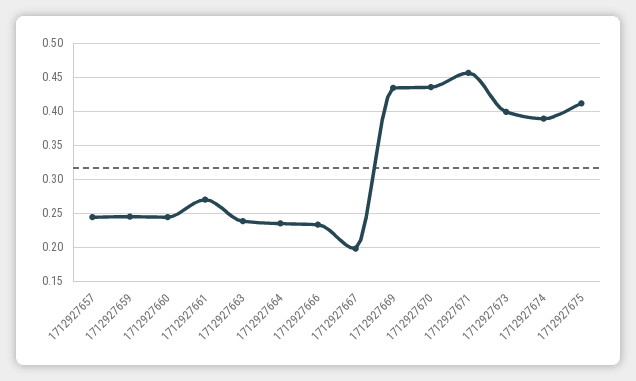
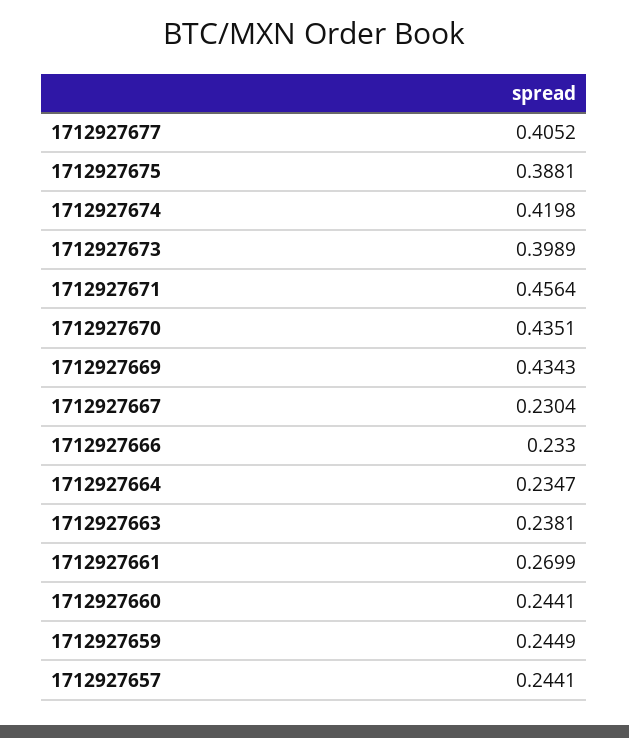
  {
    "1712927657": 0.2441,
    "1712927659": 0.2449,
    "1712927660": 0.2441,
    "1712927661": 0.2699,
    "1712927663": 0.2381,
    "1712927664": 0.2347,
    "1712927666": 0.233,
-   "1712927667": 0.2,
+   "1712927667": 0.2304,
    "1712927669": 0.4343,
    "1712927670": 0.4351,
    "1712927671": 0.4564,
    "1712927673": 0.3989,
-   "1712927674": 0.39,
+   "1712927674": 0.4198,
-   "1712927675": 0.41
+   "1712927675": 0.3881,
+   "1712927677": 0.4052
  }

